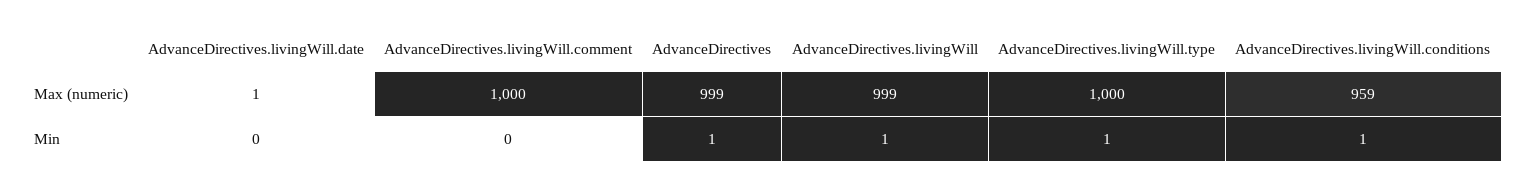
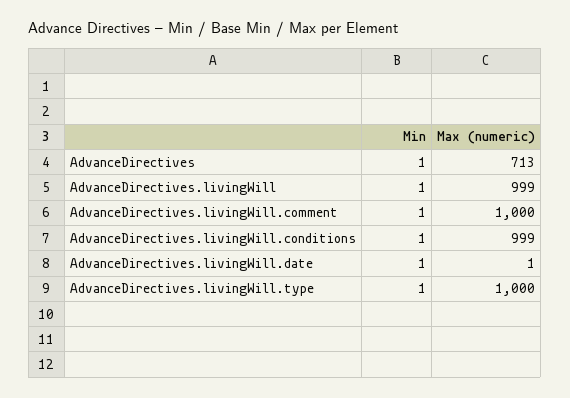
  {
    "AdvanceDirectives.livingWill.date": {
      "Max (numeric)": 1,
-     "Min": 0
+     "Min": 1
    },
    "AdvanceDirectives.livingWill.comment": {
      "Max (numeric)": 1000,
-     "Min": 0
+     "Min": 1
    },
    "AdvanceDirectives": {
-     "Max (numeric)": 999,
+     "Max (numeric)": 713,
      "Min": 1
    },
    "AdvanceDirectives.livingWill": {
      "Max (numeric)": 999,
      "Min": 1
    },
    "AdvanceDirectives.livingWill.type": {
      "Max (numeric)": 1000,
      "Min": 1
    },
    "AdvanceDirectives.livingWill.conditions": {
-     "Max (numeric)": 959,
+     "Max (numeric)": 999,
      "Min": 1
    }
  }

